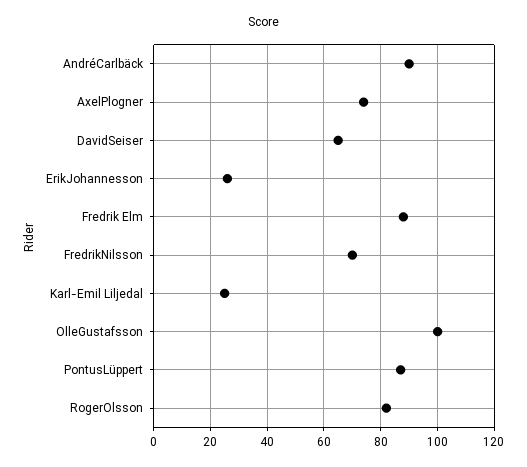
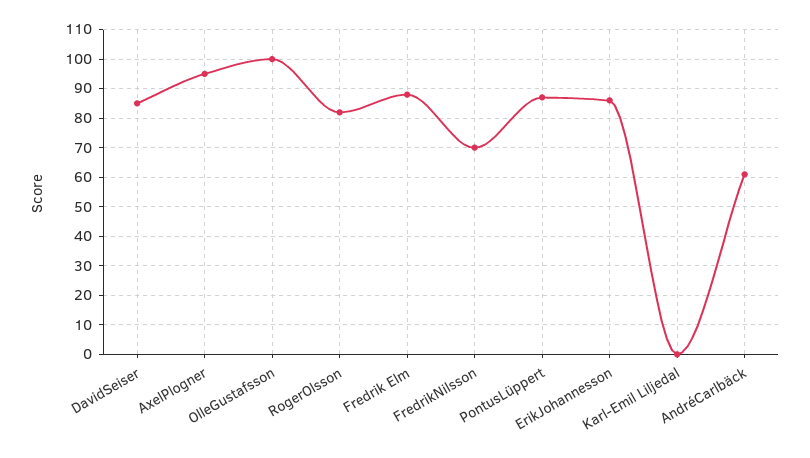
  {
-   "AndréCarlbäck": 90,
+   "AndréCarlbäck": 60,
-   "AxelPlogner": 75,
+   "AxelPlogner": 95,
-   "DavidSeiser": 65,
+   "DavidSeiser": 85,
-   "ErikJohannesson": 25,
+   "ErikJohannesson": 85,
    "Fredrik Elm": 90,
    "FredrikNilsson": 70,
-   "Karl-Emil Liljedal": 25,
+   "Karl-Emil Liljedal": 0,
    "OlleGustafsson": 100,
    "PontusLüppert": 85,
    "RogerOlsson": 80
  }

